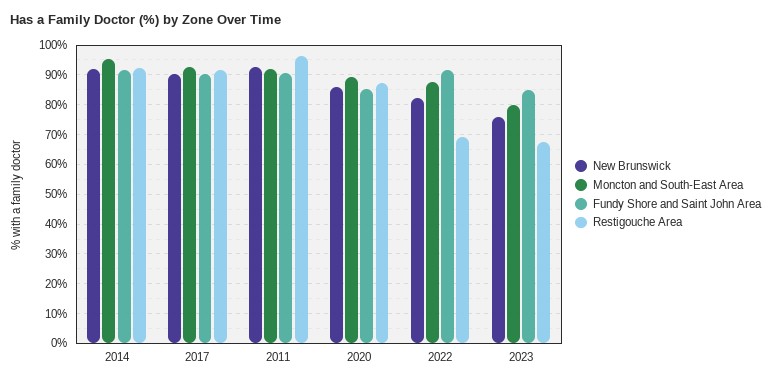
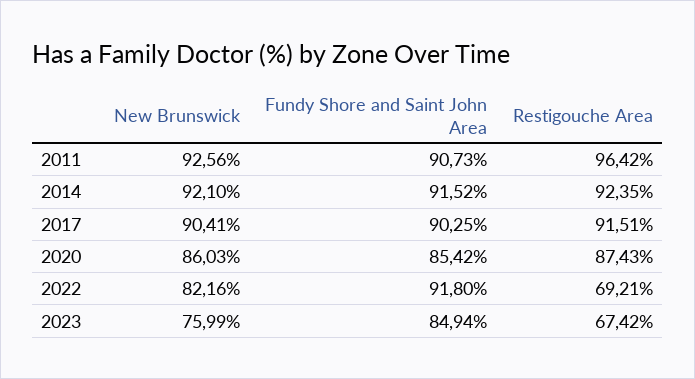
  {
    "New Brunswick": {
      "2014": 92.1,
      "2017": 90.41,
      "2011": 92.56,
      "2020": 86.03,
      "2022": 82.16,
      "2023": 75.99
    },
-   "Moncton and South-East Area": {
-     "2014": 95,
-     "2017": 92.5,
-     "2011": 92.5,
-     "2020": 90,
-     "2022": 87.5,
-     "2023": 80
-   },
    "Fundy Shore and Saint John Area": {
      "2014": 91.52,
      "2017": 90.25,
      "2011": 90.73,
      "2020": 85.42,
      "2022": 91.8,
      "2023": 84.94
    },
    "Restigouche Area": {
      "2014": 92.35,
      "2017": 91.51,
      "2011": 96.42,
      "2020": 87.43,
      "2022": 69.21,
      "2023": 67.42
    }
  }

